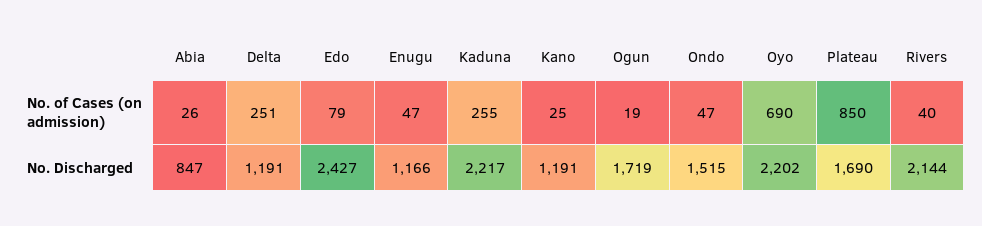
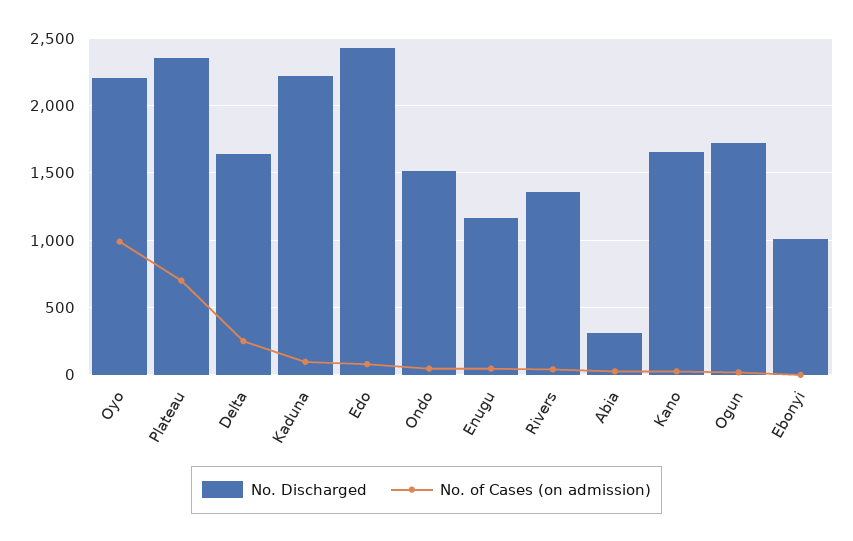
  {
    "No. of Cases (on admission)": {
      "Abia": 26,
      "Delta": 251,
      "Edo": 79,
      "Enugu": 47,
-     "Kaduna": 255,
+     "Kaduna": 100,
      "Kano": 25,
      "Ogun": 19,
      "Ondo": 47,
-     "Oyo": 690,
+     "Oyo": 1000,
-     "Plateau": 850,
+     "Plateau": 700,
-     "Rivers": 40
+     "Rivers": 40,
+     "Ebonyi": 0
    },
    "No. Discharged": {
-     "Abia": 847,
+     "Abia": 300,
-     "Delta": 1191,
+     "Delta": 1650,
      "Edo": 2427,
      "Enugu": 1166,
      "Kaduna": 2217,
-     "Kano": 1191,
+     "Kano": 1650,
      "Ogun": 1719,
      "Ondo": 1515,
      "Oyo": 2202,
-     "Plateau": 1690,
+     "Plateau": 2350,
-     "Rivers": 2144
+     "Rivers": 1350,
+     "Ebonyi": 1000
    }
  }

